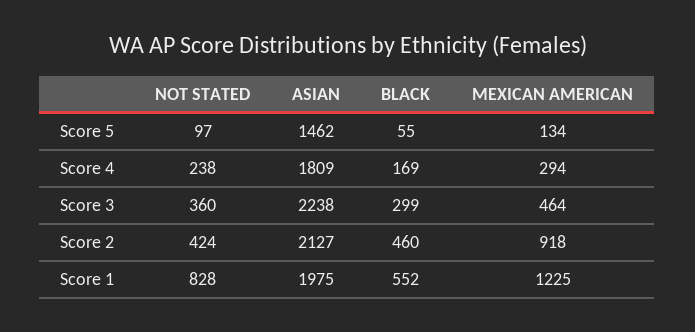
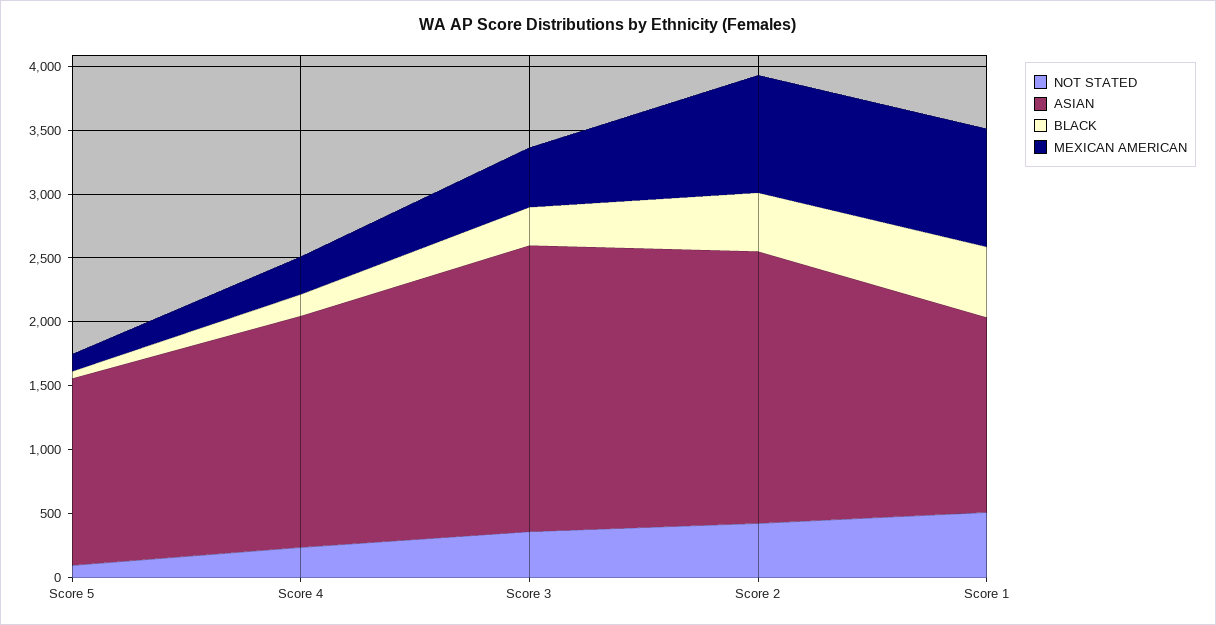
  {
    "NOT STATED": {
      "Score 5": 97,
      "Score 4": 238,
      "Score 3": 360,
      "Score 2": 424,
-     "Score 1": 828
+     "Score 1": 500
    },
    "ASIAN": {
      "Score 5": 1462,
      "Score 4": 1809,
      "Score 3": 2238,
      "Score 2": 2127,
-     "Score 1": 1975
+     "Score 1": 1500
    },
    "BLACK": {
      "Score 5": 55,
      "Score 4": 169,
      "Score 3": 299,
      "Score 2": 460,
      "Score 1": 552
    },
    "MEXICAN AMERICAN": {
      "Score 5": 134,
      "Score 4": 294,
      "Score 3": 464,
      "Score 2": 918,
-     "Score 1": 1225
+     "Score 1": 900
    }
  }

